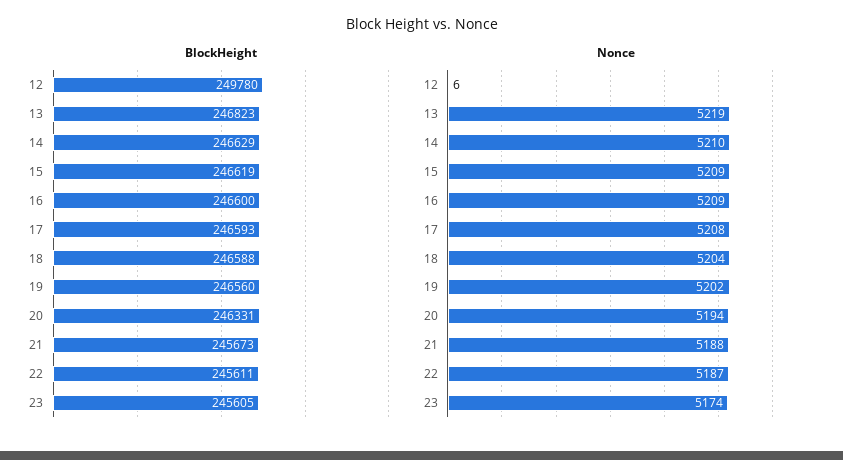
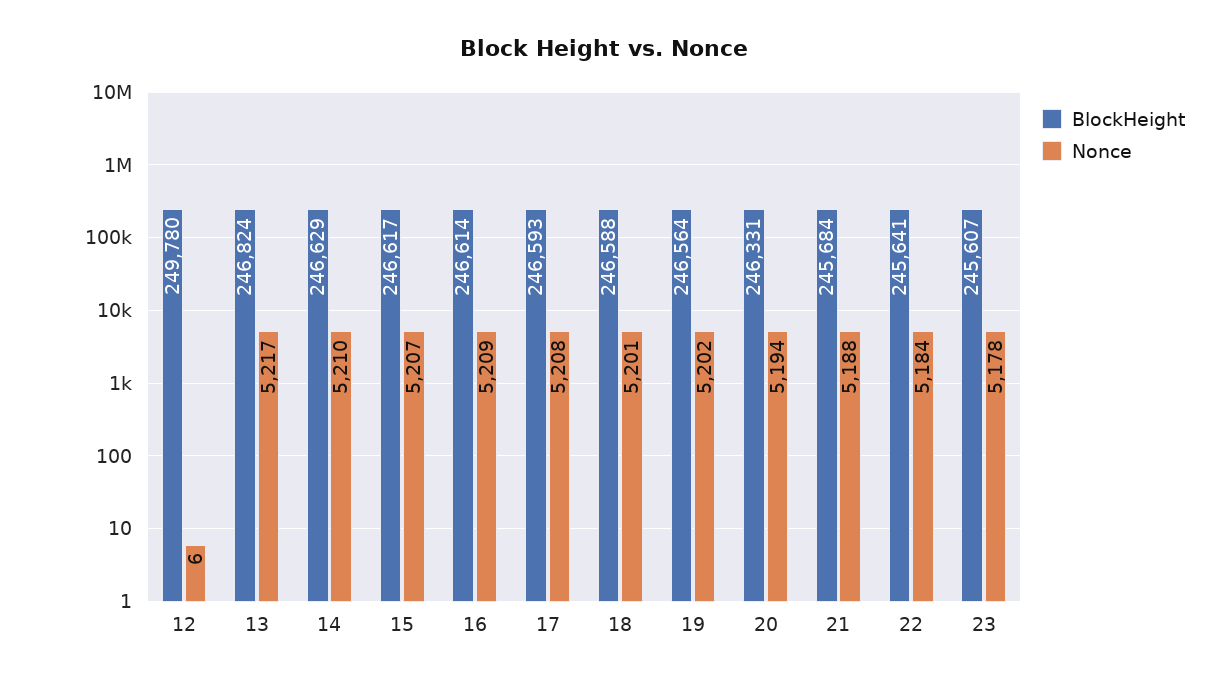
  {
    "BlockHeight": {
      "12": 249780,
-     "13": 246823,
+     "13": 246824,
      "14": 246629,
-     "15": 246619,
+     "15": 246617,
-     "16": 246600,
+     "16": 246614,
      "17": 246593,
      "18": 246588,
-     "19": 246560,
+     "19": 246564,
      "20": 246331,
-     "21": 245673,
+     "21": 245684,
-     "22": 245611,
+     "22": 245641,
-     "23": 245605
+     "23": 245607
    },
    "Nonce": {
      "12": 6,
-     "13": 5219,
+     "13": 5217,
      "14": 5210,
-     "15": 5209,
+     "15": 5207,
      "16": 5209,
      "17": 5208,
-     "18": 5204,
+     "18": 5201,
      "19": 5202,
      "20": 5194,
      "21": 5188,
-     "22": 5187,
+     "22": 5184,
-     "23": 5174
+     "23": 5178
    }
  }

